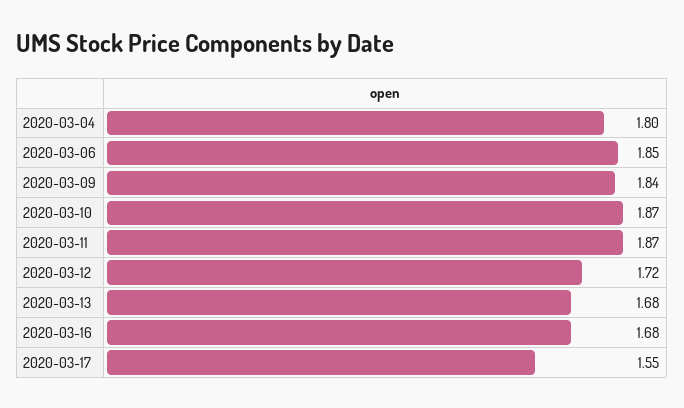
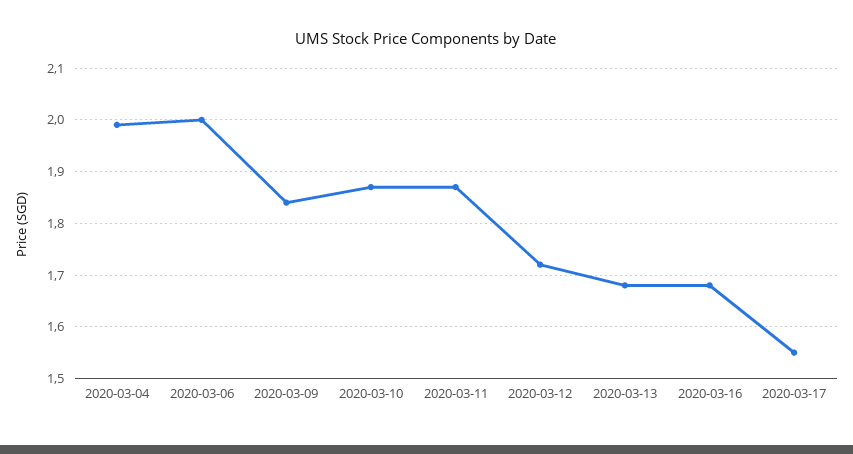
  {
-   "2020-03-04": 1.8,
+   "2020-03-04": 2,
-   "2020-03-06": 1.85,
+   "2020-03-06": 2,
    "2020-03-09": 1.84,
    "2020-03-10": 1.87,
    "2020-03-11": 1.87,
    "2020-03-12": 1.72,
    "2020-03-13": 1.68,
    "2020-03-16": 1.68,
    "2020-03-17": 1.55
  }

